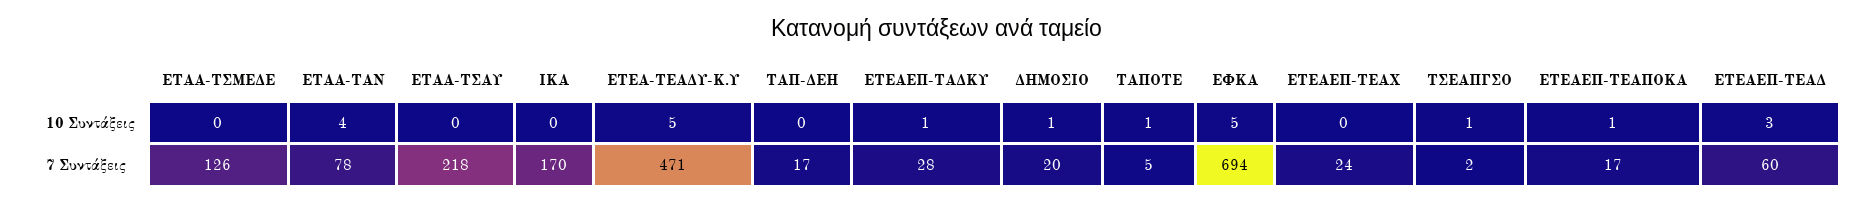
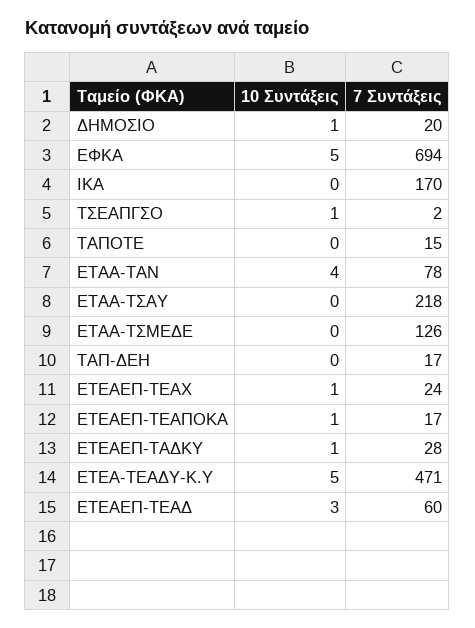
  {
    "ΕΤΑΑ-ΤΣΜΕΔΕ": {
      "10 Συντάξεις": 0,
      "7 Συντάξεις": 126
    },
    "ΕΤΑΑ-ΤΑΝ": {
      "10 Συντάξεις": 4,
      "7 Συντάξεις": 78
    },
    "ΕΤΑΑ-ΤΣΑΥ": {
      "10 Συντάξεις": 0,
      "7 Συντάξεις": 218
    },
    "ΙΚΑ": {
      "10 Συντάξεις": 0,
      "7 Συντάξεις": 170
    },
    "ΕΤΕΑ-ΤΕΑΔΥ-Κ.Υ": {
      "10 Συντάξεις": 5,
      "7 Συντάξεις": 471
    },
    "ΤΑΠ-ΔΕΗ": {
      "10 Συντάξεις": 0,
      "7 Συντάξεις": 17
    },
    "ΕΤΕΑΕΠ-ΤΑΔΚΥ": {
      "10 Συντάξεις": 1,
      "7 Συντάξεις": 28
    },
    "ΔΗΜΟΣΙΟ": {
      "10 Συντάξεις": 1,
      "7 Συντάξεις": 20
    },
    "ΤΑΠΟΤΕ": {
-     "10 Συντάξεις": 1,
+     "10 Συντάξεις": 0,
-     "7 Συντάξεις": 5
+     "7 Συντάξεις": 15
    },
    "ΕΦΚΑ": {
      "10 Συντάξεις": 5,
      "7 Συντάξεις": 694
    },
    "ΕΤΕΑΕΠ-ΤΕΑΧ": {
-     "10 Συντάξεις": 0,
+     "10 Συντάξεις": 1,
      "7 Συντάξεις": 24
    },
    "ΤΣΕΑΠΓΣΟ": {
      "10 Συντάξεις": 1,
      "7 Συντάξεις": 2
    },
    "ΕΤΕΑΕΠ-ΤΕΑΠΟΚΑ": {
      "10 Συντάξεις": 1,
      "7 Συντάξεις": 17
    },
    "ΕΤΕΑΕΠ-ΤΕΑΔ": {
      "10 Συντάξεις": 3,
      "7 Συντάξεις": 60
    }
  }

